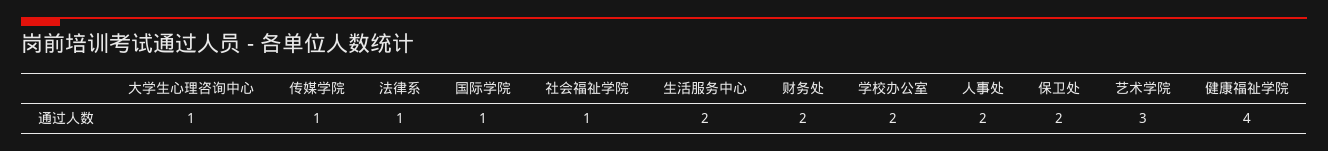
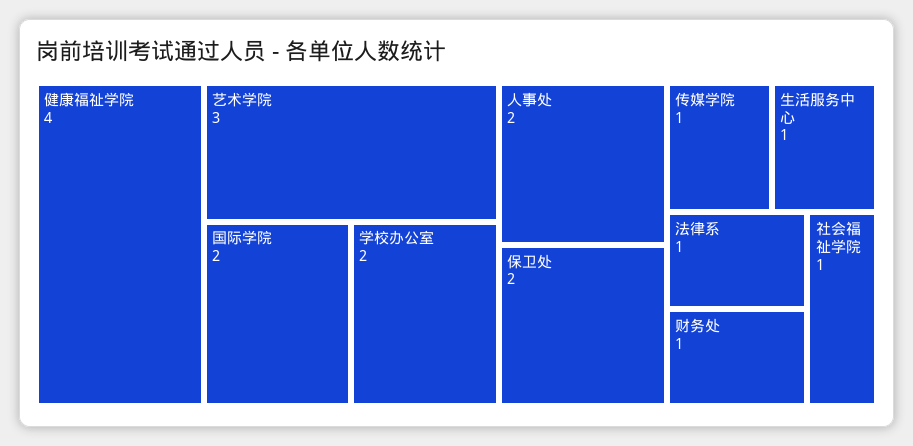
  {
-   "大学生心理咨询中心": 1,
    "传媒学院": 1,
    "法律系": 1,
-   "国际学院": 1,
+   "国际学院": 2,
    "社会福祉学院": 1,
-   "生活服务中心": 2,
+   "生活服务中心": 1,
-   "财务处": 2,
+   "财务处": 1,
    "学校办公室": 2,
    "人事处": 2,
    "保卫处": 2,
    "艺术学院": 3,
    "健康福祉学院": 4
  }

